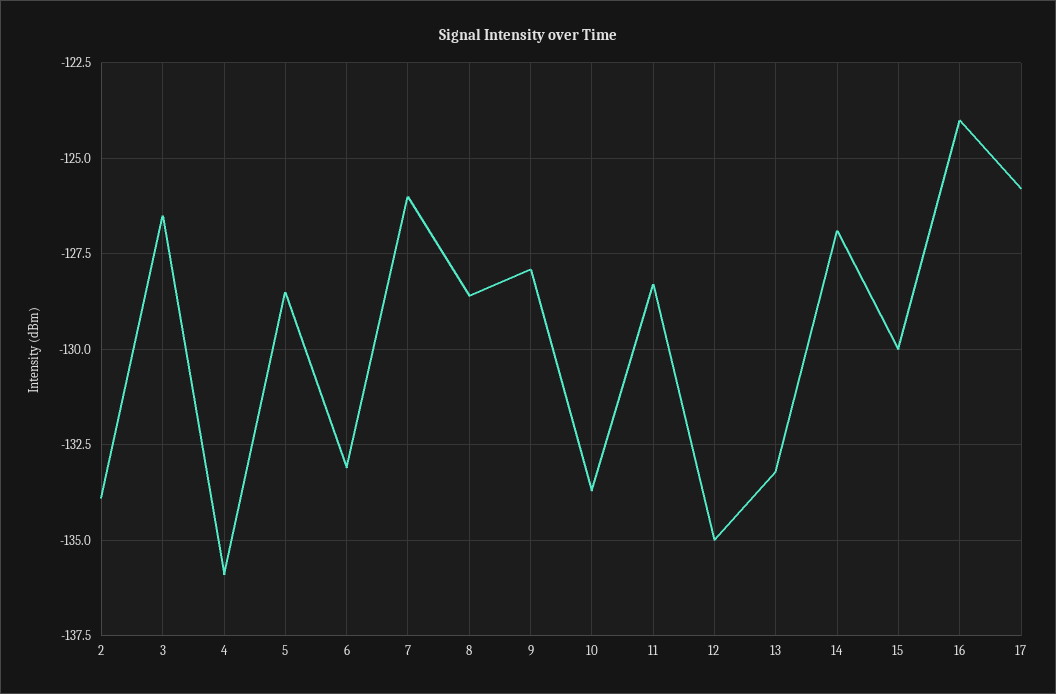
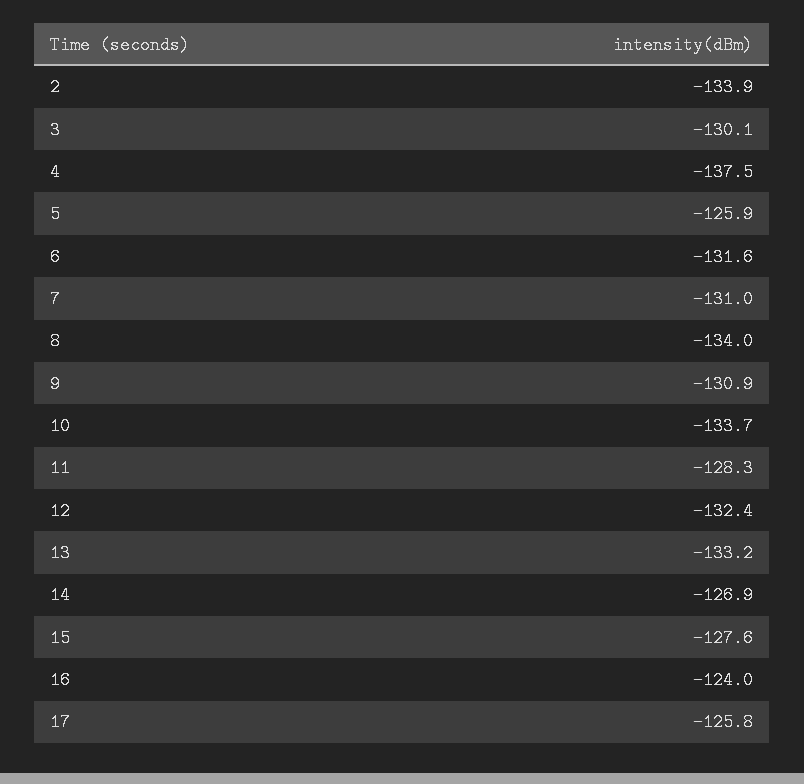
  {
    "2": -133.9,
-   "3": -126.5,
+   "3": -130.1,
-   "4": -136,
+   "4": -137.5,
-   "5": -128.5,
+   "5": -125.9,
-   "6": -133,
+   "6": -131.6,
-   "7": -126,
+   "7": -131,
-   "8": -128.5,
+   "8": -134,
-   "9": -128,
+   "9": -130.9,
    "10": -133.7,
    "11": -128.3,
-   "12": -135,
+   "12": -132.4,
    "13": -133.2,
    "14": -126.9,
-   "15": -130,
+   "15": -127.6,
    "16": -124,
    "17": -125.8
  }

